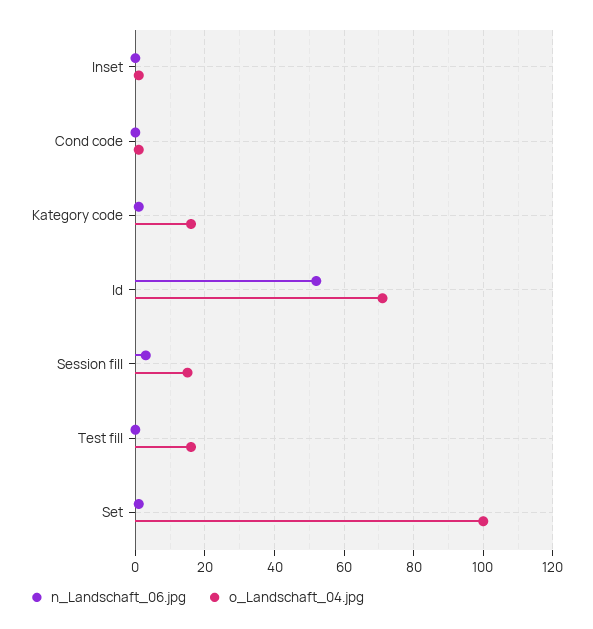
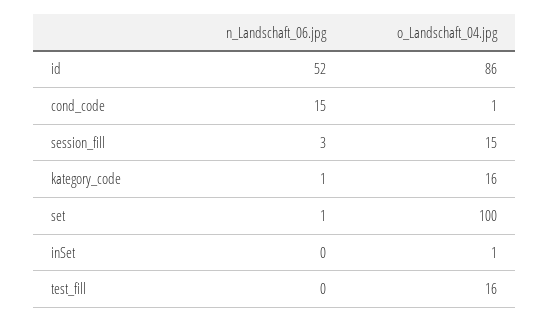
  {
    "n_Landschaft_06.jpg": {
      "Inset": 0,
-     "Cond code": 0,
+     "Cond code": 15,
      "Kategory code": 1,
      "Id": 52,
      "Session fill": 3,
      "Test fill": 0,
      "Set": 1
    },
    "o_Landschaft_04.jpg": {
      "Inset": 1,
      "Cond code": 1,
      "Kategory code": 16,
-     "Id": 70,
+     "Id": 86,
      "Session fill": 15,
      "Test fill": 16,
      "Set": 100
    }
  }

